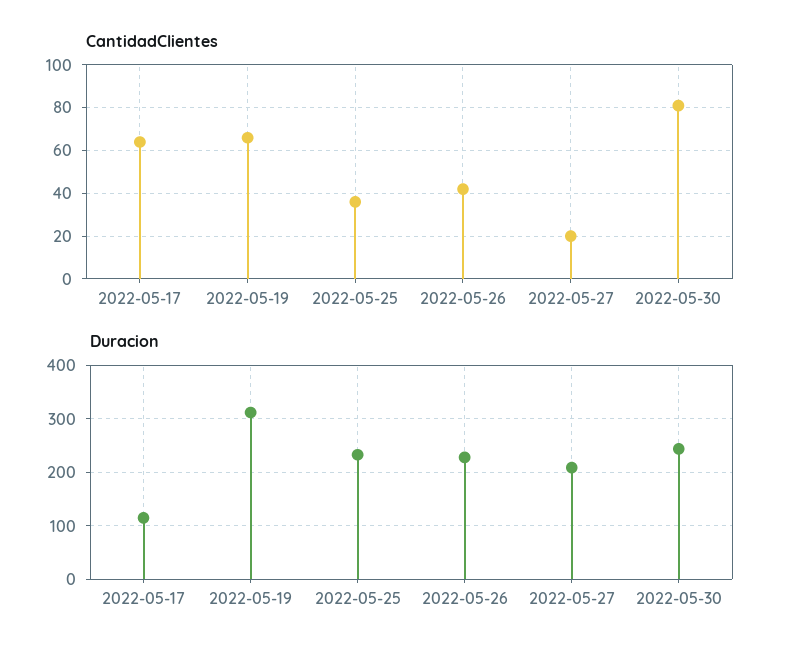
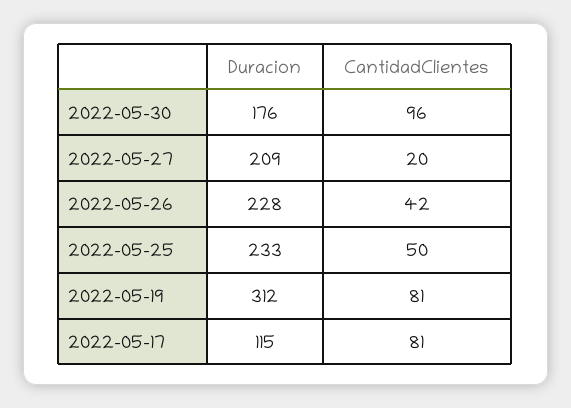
  {
    "CantidadClientes": {
-     "2022-05-17": 65,
+     "2022-05-17": 81,
-     "2022-05-19": 65,
+     "2022-05-19": 81,
-     "2022-05-25": 35,
+     "2022-05-25": 50,
      "2022-05-26": 42,
      "2022-05-27": 20,
-     "2022-05-30": 80
+     "2022-05-30": 96
    },
    "Duracion": {
      "2022-05-17": 115,
      "2022-05-19": 312,
      "2022-05-25": 233,
      "2022-05-26": 228,
      "2022-05-27": 209,
-     "2022-05-30": 240
+     "2022-05-30": 176
    }
  }

